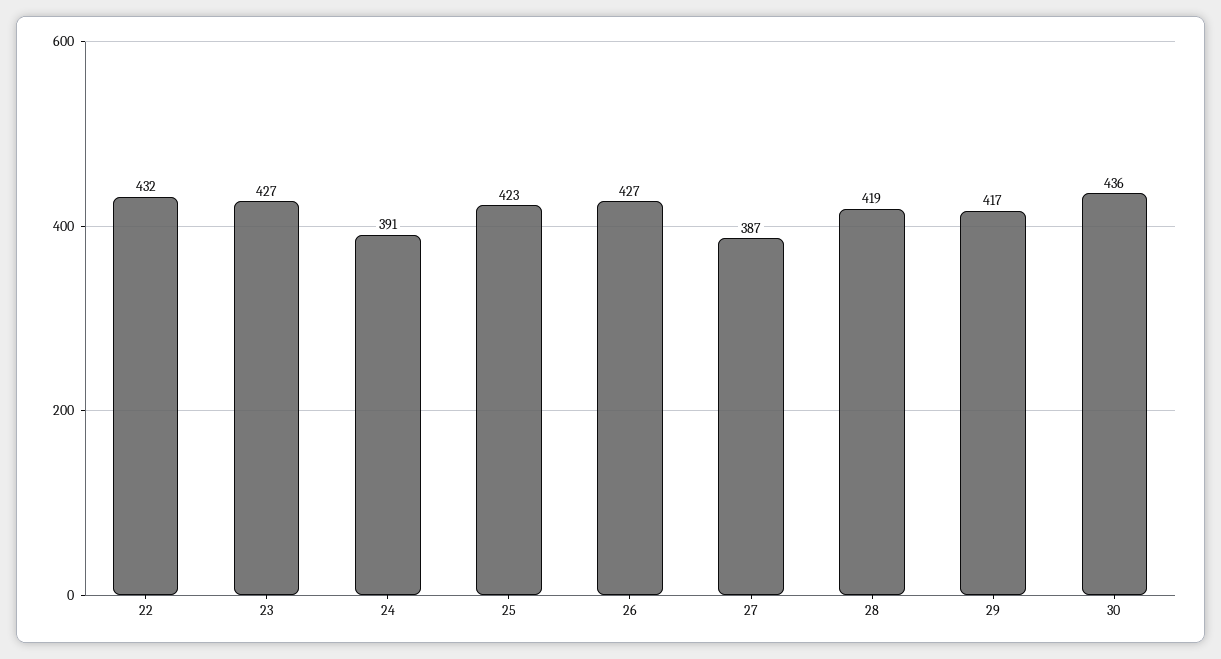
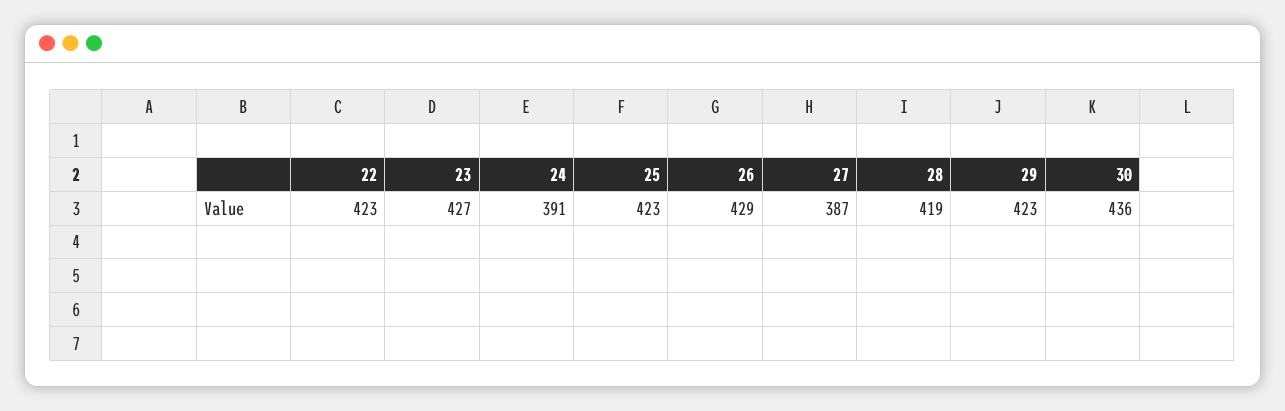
  {
-   "22": 432,
+   "22": 423,
    "23": 427,
    "24": 391,
    "25": 423,
-   "26": 427,
+   "26": 429,
    "27": 387,
    "28": 419,
-   "29": 417,
+   "29": 423,
    "30": 436
  }

